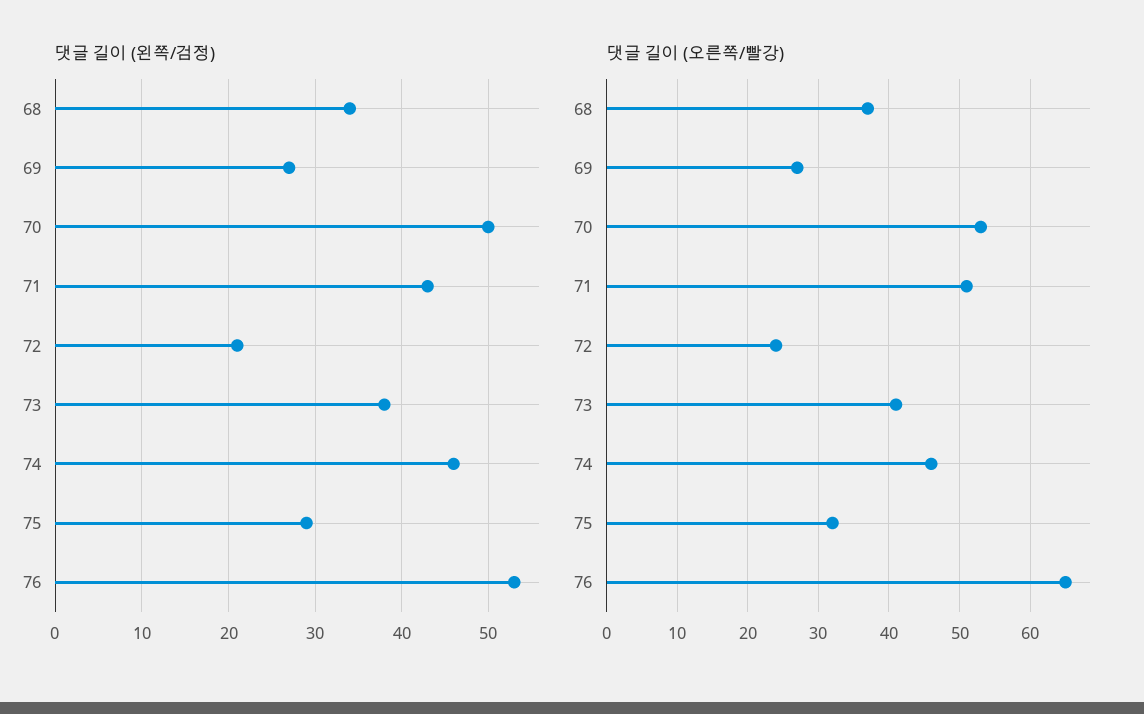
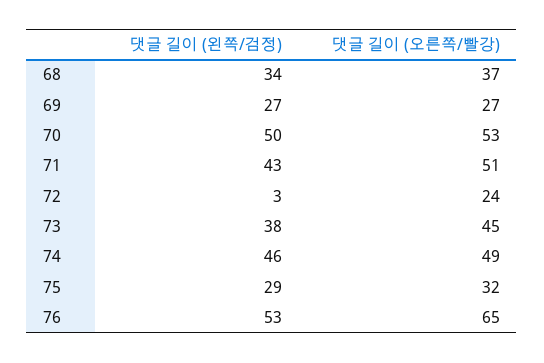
  {
    "댓글 길이 (왼쪽/검정)": {
      "68": 34,
      "69": 27,
      "70": 50,
      "71": 43,
-     "72": 21,
+     "72": 3,
      "73": 38,
      "74": 46,
      "75": 29,
      "76": 53
    },
    "댓글 길이 (오른쪽/빨강)": {
      "68": 37,
      "69": 27,
      "70": 53,
      "71": 51,
      "72": 24,
-     "73": 41,
+     "73": 45,
-     "74": 46,
+     "74": 49,
      "75": 32,
      "76": 65
    }
  }

